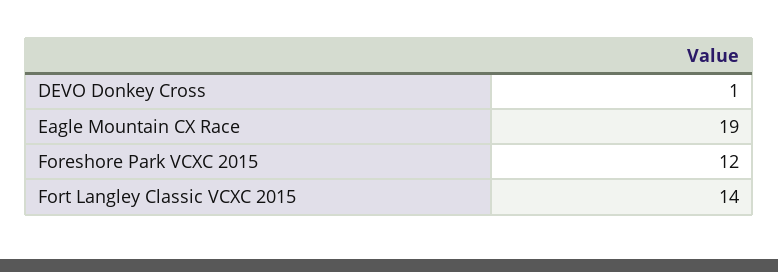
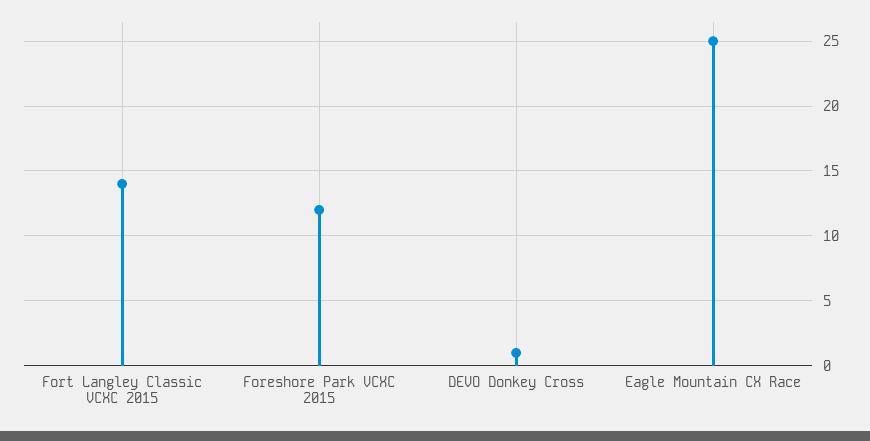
  {
    "DEVO Donkey Cross": 1,
-   "Eagle Mountain CX Race": 19,
+   "Eagle Mountain CX Race": 25,
    "Foreshore Park VCXC 2015": 12,
    "Fort Langley Classic VCXC 2015": 14
  }

